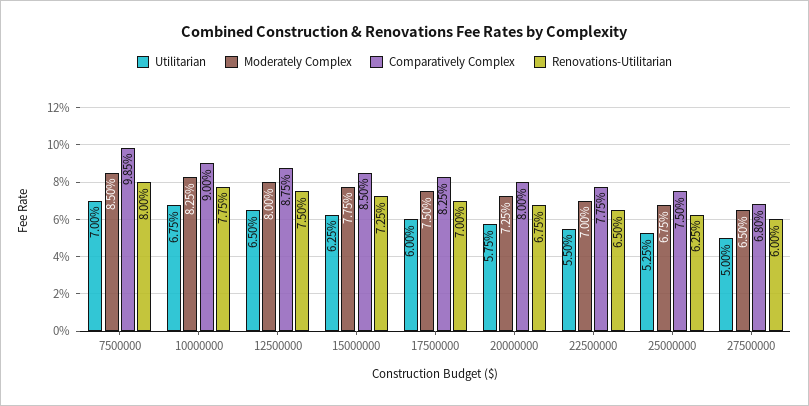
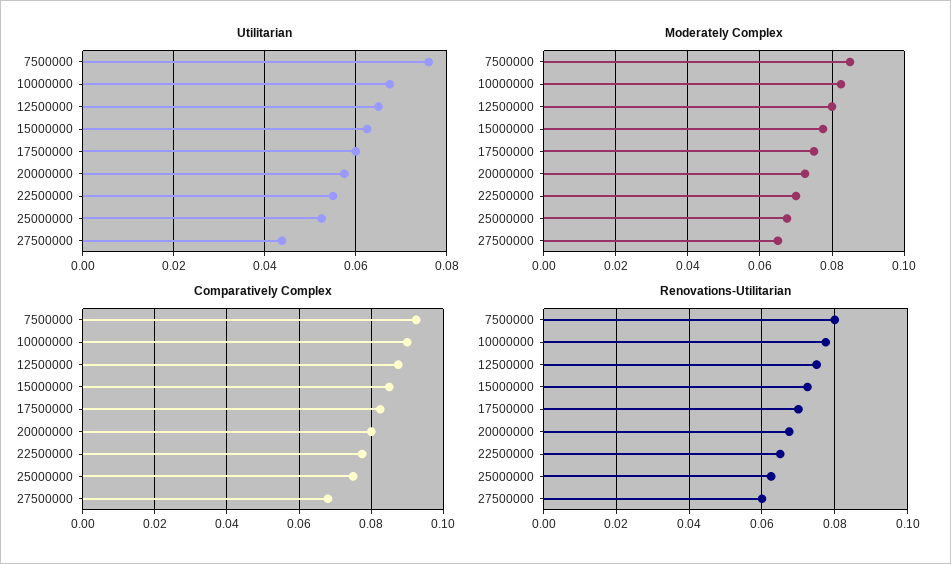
  {
    "Utilitarian": {
-     "7500000": 0.07,
+     "7500000": 0.076,
      "10000000": 0.0675,
      "12500000": 0.065,
      "15000000": 0.0625,
      "17500000": 0.06,
      "20000000": 0.0575,
      "22500000": 0.055,
      "25000000": 0.0525,
-     "27500000": 0.05
+     "27500000": 0.044
    },
    "Moderately Complex": {
      "7500000": 0.085,
      "10000000": 0.0825,
      "12500000": 0.08,
      "15000000": 0.0775,
      "17500000": 0.075,
      "20000000": 0.0725,
      "22500000": 0.07,
      "25000000": 0.0675,
      "27500000": 0.065
    },
    "Comparatively Complex": {
-     "7500000": 0.0985,
+     "7500000": 0.092,
      "10000000": 0.09,
      "12500000": 0.0875,
      "15000000": 0.085,
      "17500000": 0.0825,
      "20000000": 0.08,
      "22500000": 0.0775,
      "25000000": 0.075,
      "27500000": 0.068
    },
    "Renovations-Utilitarian": {
      "7500000": 0.08,
      "10000000": 0.0775,
      "12500000": 0.075,
      "15000000": 0.0725,
      "17500000": 0.07,
      "20000000": 0.0675,
      "22500000": 0.065,
      "25000000": 0.0625,
      "27500000": 0.06
    }
  }

